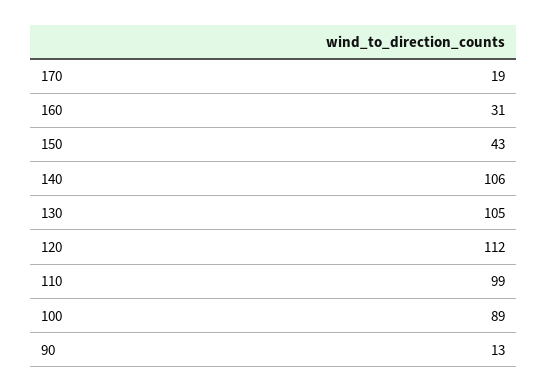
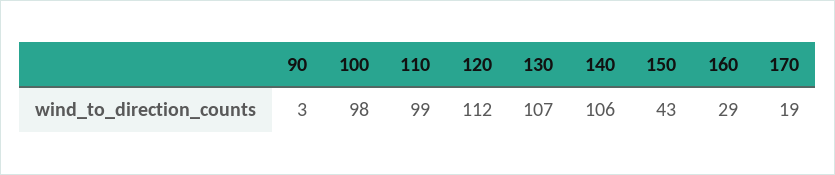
  {
    "170": 19,
-   "160": 31,
+   "160": 29,
    "150": 43,
    "140": 106,
-   "130": 105,
+   "130": 107,
    "120": 112,
    "110": 99,
-   "100": 89,
+   "100": 98,
-   "90": 13
+   "90": 3
  }

